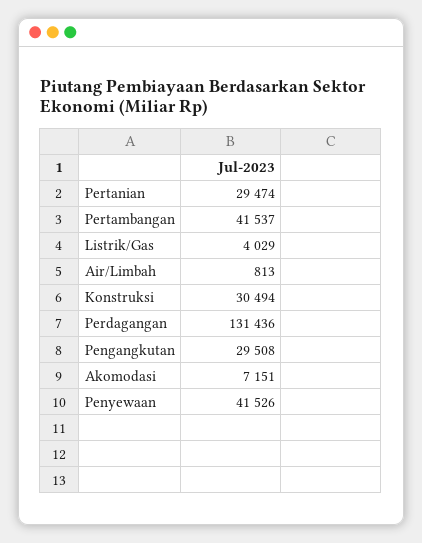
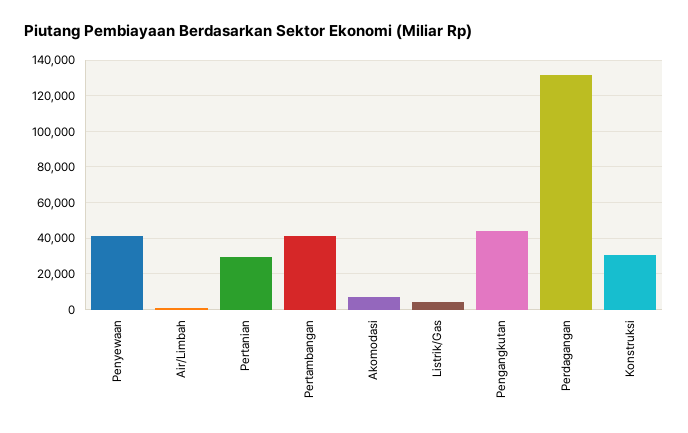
  {
    "Pertanian": 29474,
    "Pertambangan": 41537,
    "Listrik/Gas": 4029,
    "Air/Limbah": 813,
    "Konstruksi": 30494,
    "Perdagangan": 131436,
-   "Pengangkutan": 29508,
+   "Pengangkutan": 45000,
    "Akomodasi": 7151,
    "Penyewaan": 41526
  }

